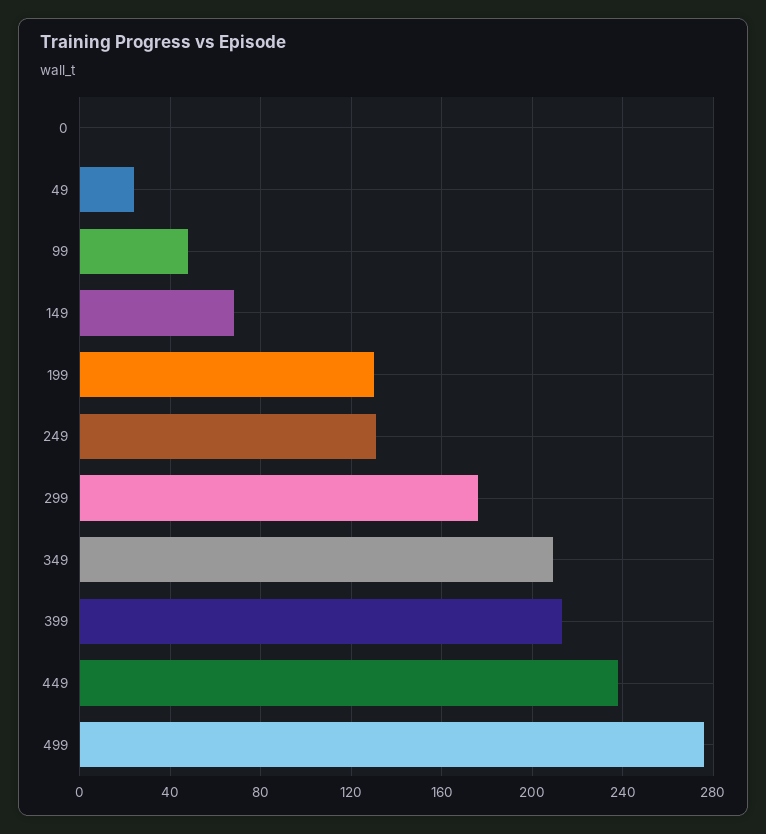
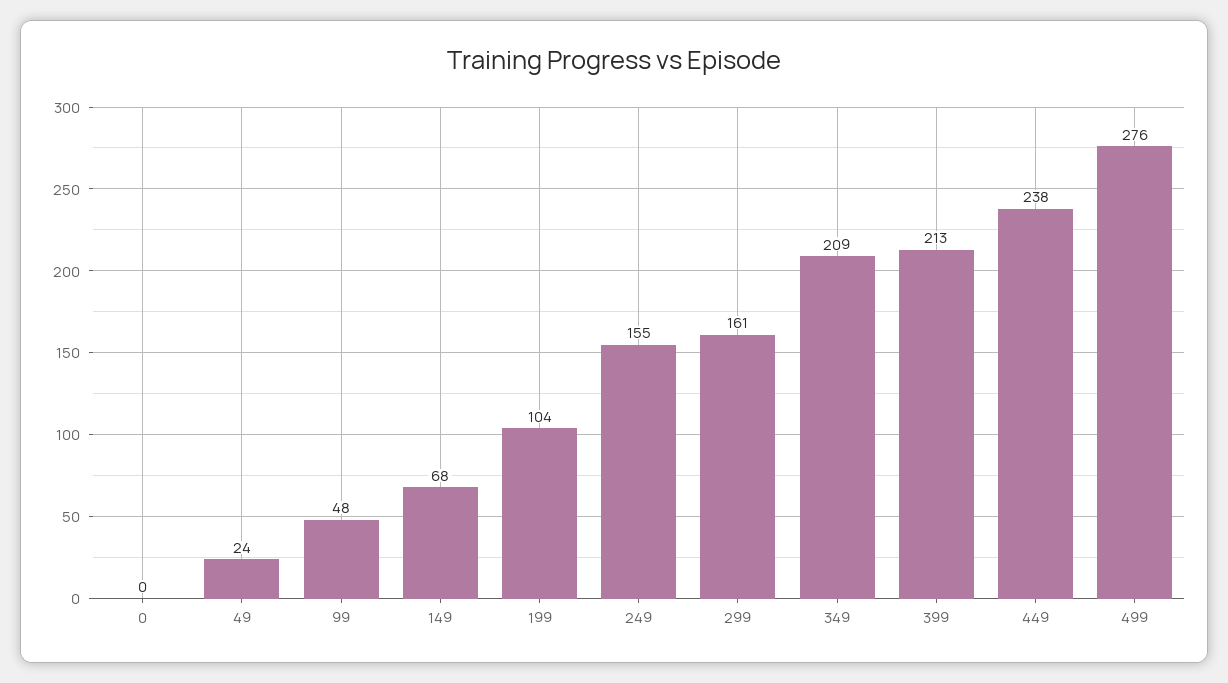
  {
    "0": 0,
    "49": 24,
    "99": 48,
    "149": 68,
-   "199": 130,
+   "199": 104,
-   "249": 130,
+   "249": 155,
-   "299": 175,
+   "299": 161,
    "349": 209,
    "399": 213,
    "449": 238,
    "499": 276
  }

